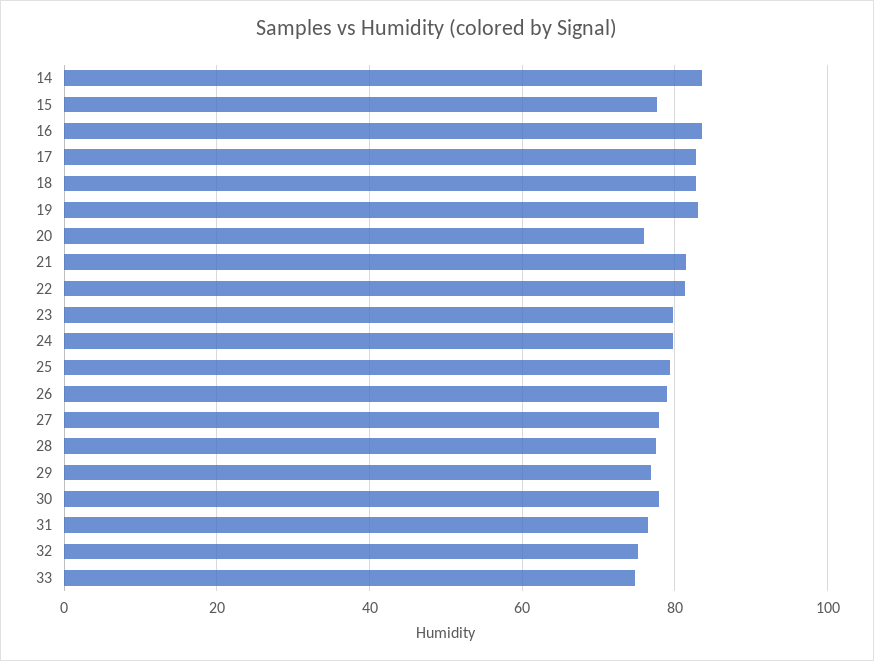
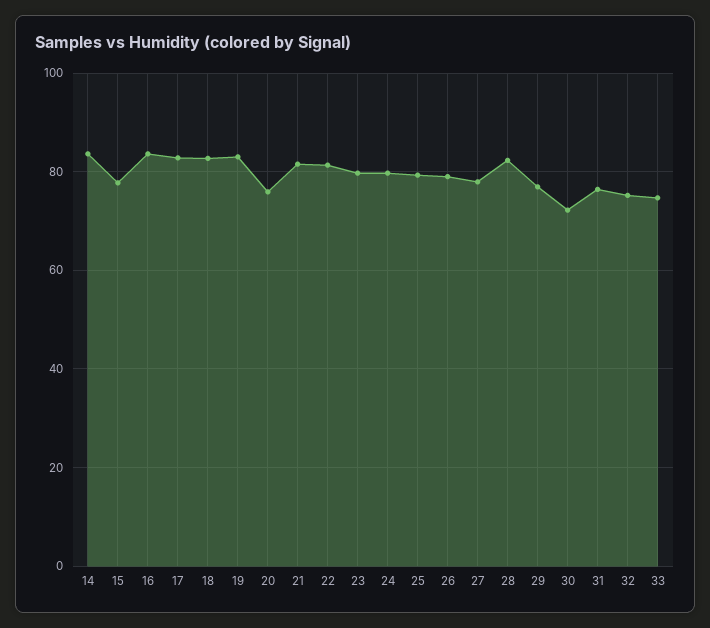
  {
    "14": 84,
    "15": 78,
    "16": 84,
    "17": 82,
    "18": 82,
    "19": 84,
    "20": 76,
    "21": 82,
    "22": 82,
    "23": 80,
    "24": 80,
    "25": 80,
    "26": 80,
    "27": 78,
-   "28": 78,
+   "28": 82,
    "29": 76,
-   "30": 78,
+   "30": 72,
    "31": 76,
    "32": 76,
    "33": 74
  }

